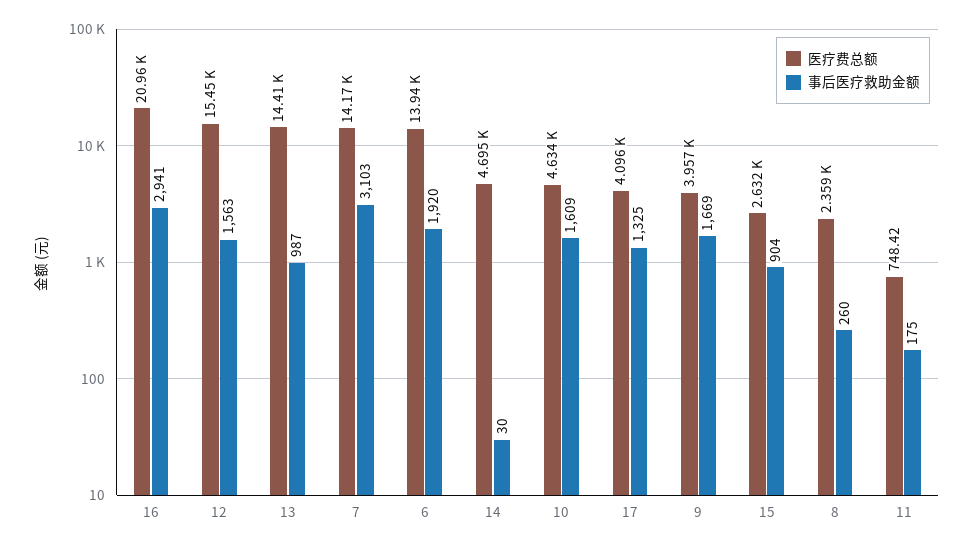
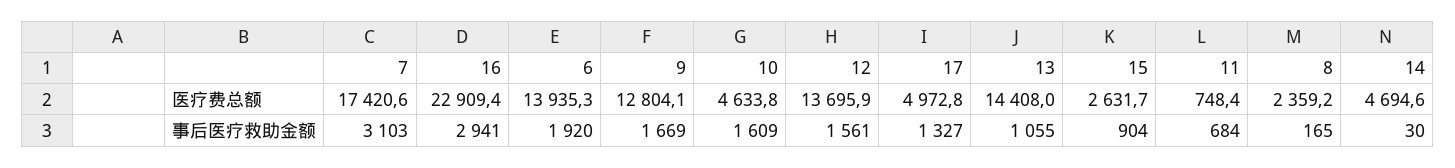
  {
    "医疗费总额": {
-     "16": 20960,
+     "16": 22909.4,
-     "12": 15450,
+     "12": 13695.9,
      "13": 14408,
-     "7": 14170,
+     "7": 17420.6,
      "6": 13935.3,
      "14": 4694.6,
      "10": 4633.8,
-     "17": 4096,
+     "17": 4972.8,
-     "9": 3957,
+     "9": 12804.1,
      "15": 2631.7,
      "8": 2359.2,
      "11": 748.42
    },
    "事后医疗救助金额": {
      "16": 2941,
-     "12": 1563,
+     "12": 1561,
-     "13": 987,
+     "13": 1055,
      "7": 3103,
      "6": 1920,
      "14": 30,
      "10": 1609,
-     "17": 1325,
+     "17": 1327,
      "9": 1669,
      "15": 904,
-     "8": 260,
+     "8": 165,
-     "11": 175
+     "11": 684
    }
  }

